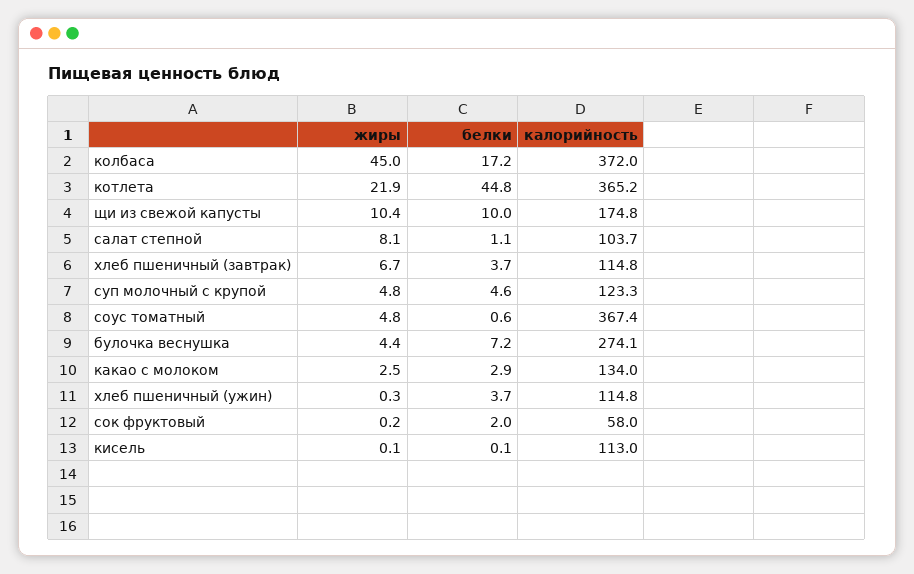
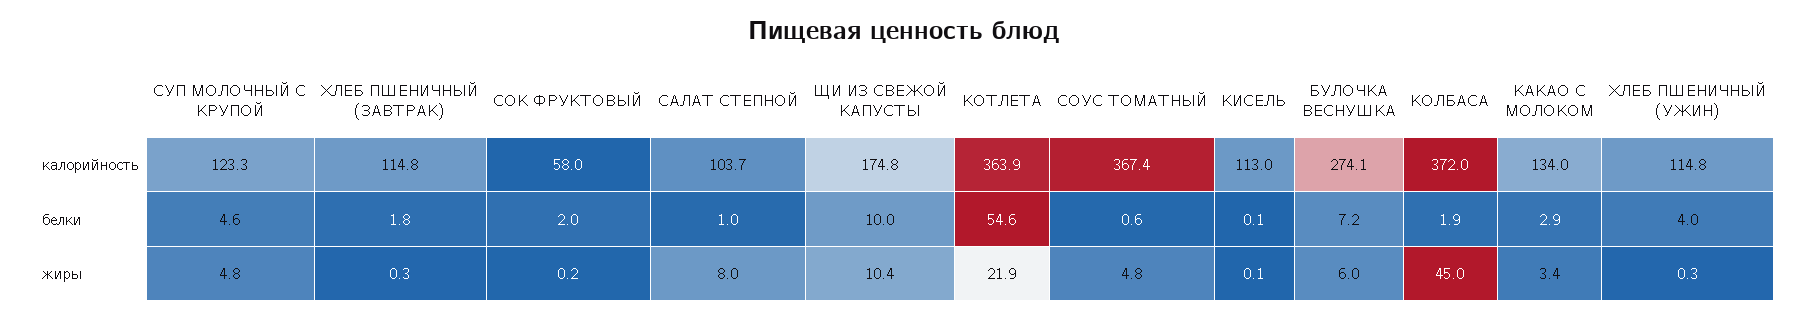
  {
    "жиры": {
      "колбаса": 45,
      "котлета": 21.9,
      "щи из свежой капусты": 10.4,
-     "салат степной": 8.1,
+     "салат степной": 8,
-     "хлеб пшеничный (завтрак)": 6.7,
+     "хлеб пшеничный (завтрак)": 0.3,
      "суп молочный с крупой": 4.8,
      "соус томатный": 4.8,
-     "булочка веснушка": 4.4,
+     "булочка веснушка": 6,
-     "какао с молоком": 2.5,
+     "какао с молоком": 3.4,
      "хлеб пшеничный (ужин)": 0.3,
      "сок фруктовый": 0.2,
      "кисель": 0.1
    },
    "белки": {
-     "колбаса": 17.2,
+     "колбаса": 1.9,
-     "котлета": 44.8,
+     "котлета": 54.6,
      "щи из свежой капусты": 10,
-     "салат степной": 1.1,
+     "салат степной": 1,
-     "хлеб пшеничный (завтрак)": 3.7,
+     "хлеб пшеничный (завтрак)": 1.8,
      "суп молочный с крупой": 4.6,
      "соус томатный": 0.6,
      "булочка веснушка": 7.2,
      "какао с молоком": 2.9,
-     "хлеб пшеничный (ужин)": 3.7,
+     "хлеб пшеничный (ужин)": 4,
      "сок фруктовый": 2,
      "кисель": 0.1
    },
    "калорийность": {
      "колбаса": 372,
-     "котлета": 365.2,
+     "котлета": 363.9,
      "щи из свежой капусты": 174.8,
      "салат степной": 103.7,
      "хлеб пшеничный (завтрак)": 114.8,
      "суп молочный с крупой": 123.3,
      "соус томатный": 367.4,
      "булочка веснушка": 274.1,
      "какао с молоком": 134,
      "хлеб пшеничный (ужин)": 114.8,
      "сок фруктовый": 58,
      "кисель": 113
    }
  }

